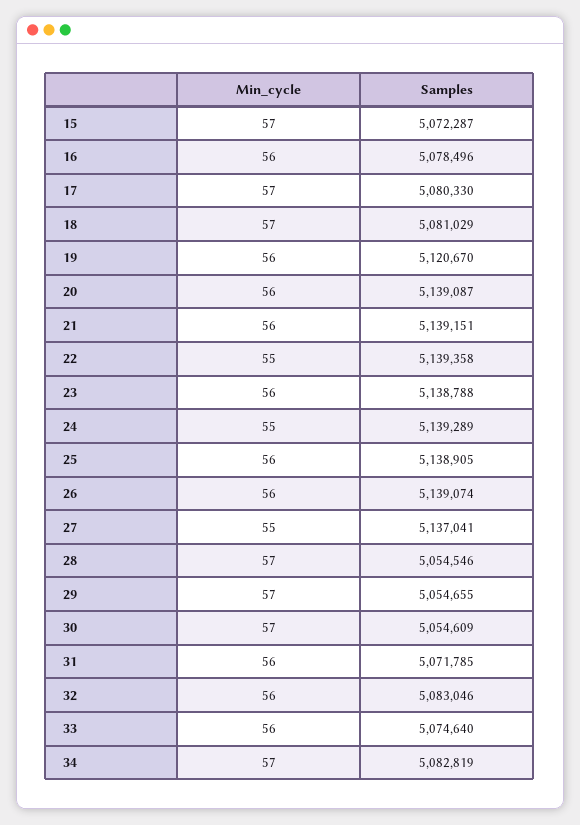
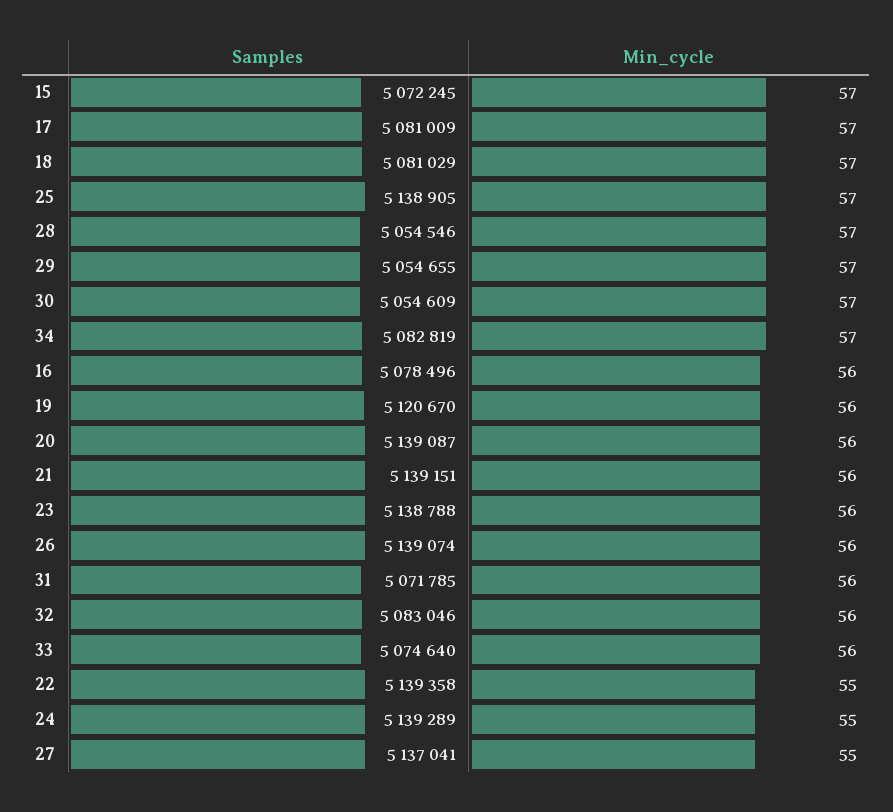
  {
    "Min_cycle": {
      "15": 57,
      "16": 56,
      "17": 57,
      "18": 57,
      "19": 56,
      "20": 56,
      "21": 56,
      "22": 55,
      "23": 56,
      "24": 55,
-     "25": 56,
+     "25": 57,
      "26": 56,
      "27": 55,
      "28": 57,
      "29": 57,
      "30": 57,
      "31": 56,
      "32": 56,
      "33": 56,
      "34": 57
    },
    "Samples": {
-     "15": 5072287,
+     "15": 5072245,
      "16": 5078496,
-     "17": 5080330,
+     "17": 5081009,
      "18": 5081029,
      "19": 5120670,
      "20": 5139087,
      "21": 5139151,
      "22": 5139358,
      "23": 5138788,
      "24": 5139289,
      "25": 5138905,
      "26": 5139074,
      "27": 5137041,
      "28": 5054546,
      "29": 5054655,
      "30": 5054609,
      "31": 5071785,
      "32": 5083046,
      "33": 5074640,
      "34": 5082819
    }
  }

